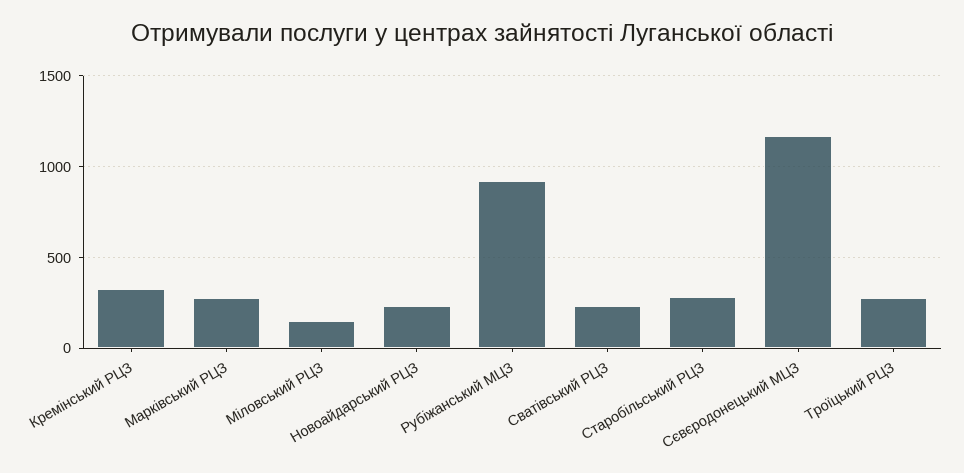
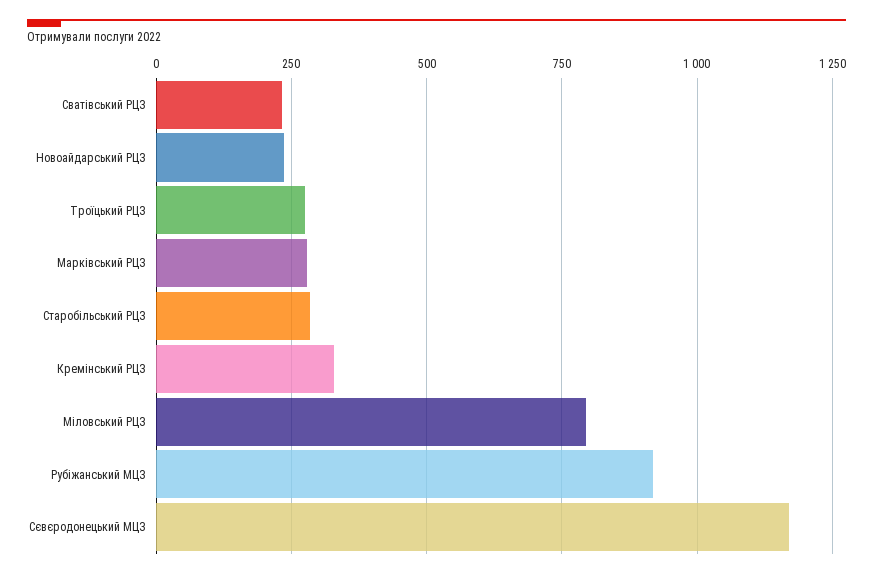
  {
    "Кремінський РЦЗ": 325,
    "Марківський РЦЗ": 275,
-   "Міловський РЦЗ": 150,
+   "Міловський РЦЗ": 800,
    "Новоайдарський РЦЗ": 225,
    "Рубіжанський МЦЗ": 925,
    "Сватівський РЦЗ": 225,
    "Старобільський РЦЗ": 275,
    "Сєвєродонецький МЦЗ": 1175,
    "Троїцький РЦЗ": 275
  }

